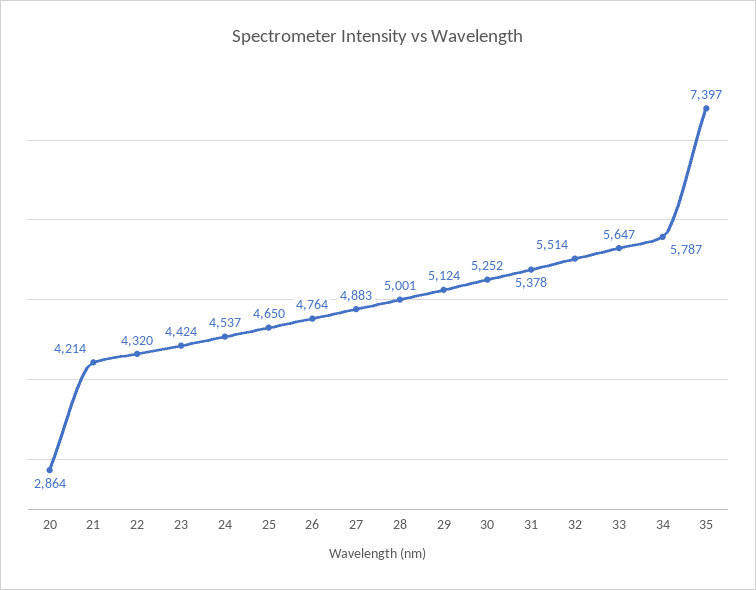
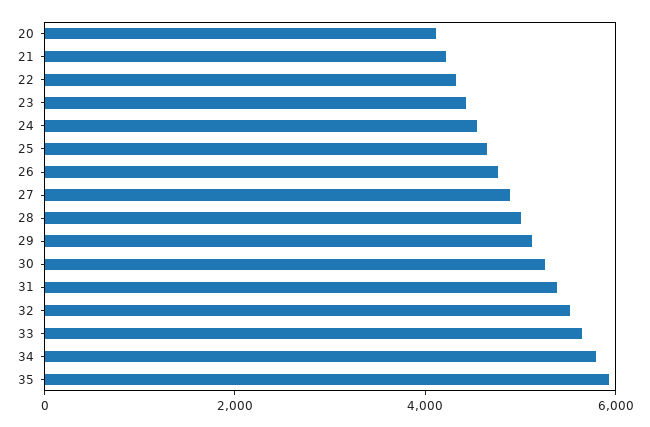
  {
-   "20": 2864,
+   "20": 4000,
    "21": 4214,
    "22": 4320,
    "23": 4424,
    "24": 4537,
    "25": 4650,
    "26": 4764,
    "27": 4883,
    "28": 5001,
    "29": 5124,
    "30": 5252,
    "31": 5378,
    "32": 5514,
    "33": 5647,
    "34": 5787,
-   "35": 7397
+   "35": 6000
  }

